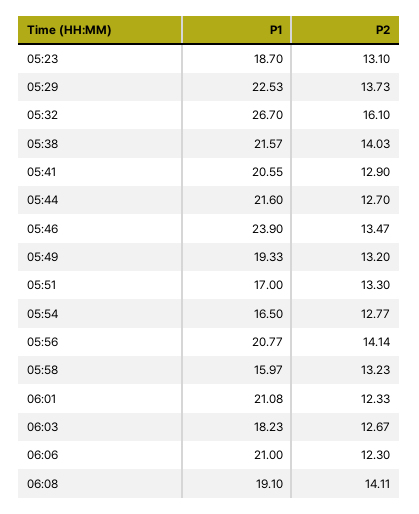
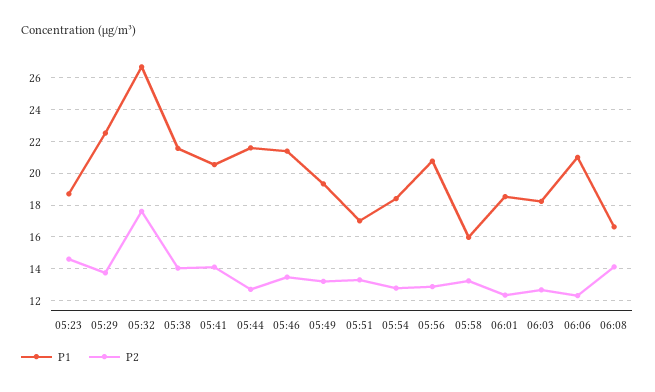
  {
    "P1": {
      "05:23": 18.7,
      "05:29": 22.53,
      "05:32": 26.7,
      "05:38": 21.57,
      "05:41": 20.55,
      "05:44": 21.6,
-     "05:46": 23.9,
+     "05:46": 21.5,
      "05:49": 19.33,
      "05:51": 17,
-     "05:54": 16.5,
+     "05:54": 18.5,
      "05:56": 20.77,
      "05:58": 15.97,
-     "06:01": 21.08,
+     "06:01": 18.5,
      "06:03": 18.23,
      "06:06": 21,
-     "06:08": 19.1
+     "06:08": 16.5
    },
    "P2": {
-     "05:23": 13.1,
+     "05:23": 14.5,
      "05:29": 13.73,
-     "05:32": 16.1,
+     "05:32": 17.5,
      "05:38": 14.03,
-     "05:41": 12.9,
+     "05:41": 14,
      "05:44": 12.7,
      "05:46": 13.47,
      "05:49": 13.2,
      "05:51": 13.3,
      "05:54": 12.77,
-     "05:56": 14.14,
+     "05:56": 13,
      "05:58": 13.23,
      "06:01": 12.33,
      "06:03": 12.67,
      "06:06": 12.3,
      "06:08": 14.11
    }
  }

